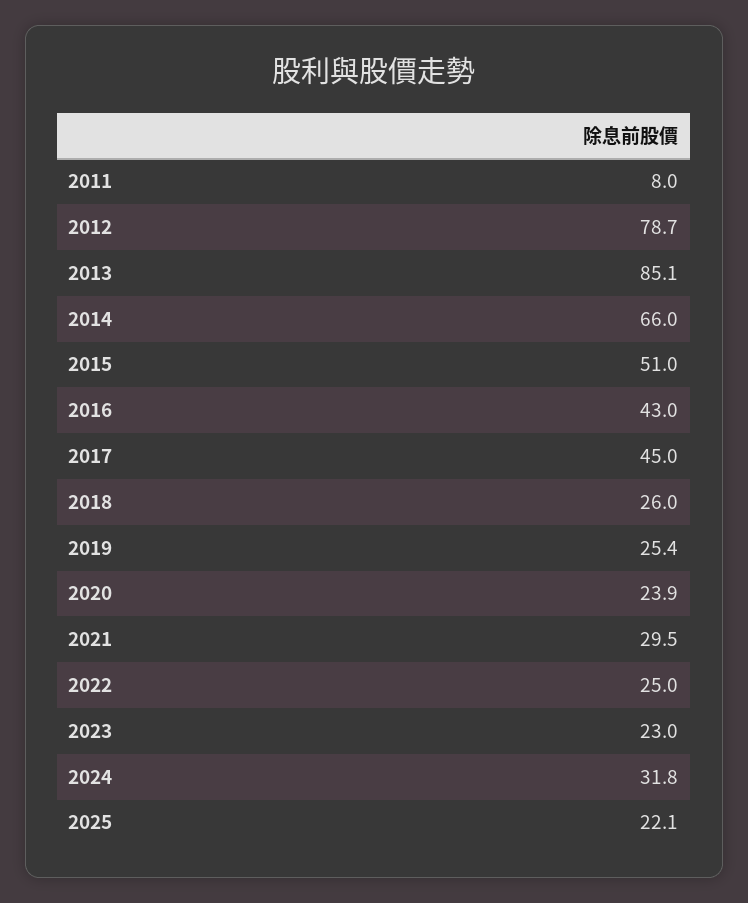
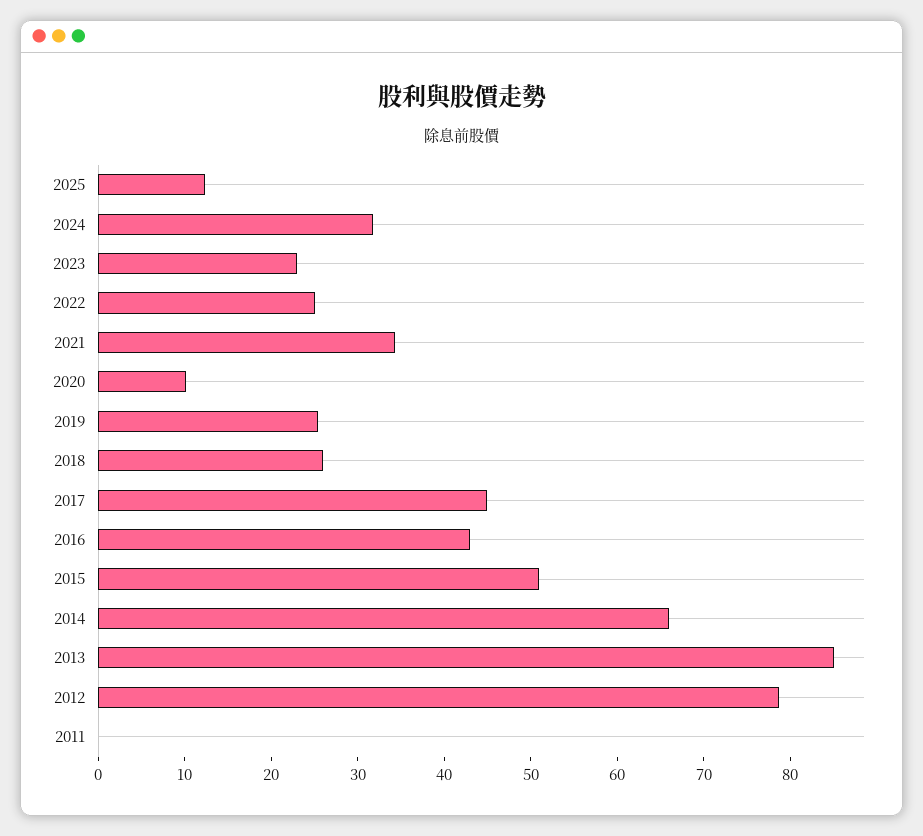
  {
-   "2011": 8,
+   "2011": 0,
    "2012": 78.7,
    "2013": 85.1,
    "2014": 66,
    "2015": 51,
    "2016": 43,
    "2017": 45,
    "2018": 26,
    "2019": 25.4,
-   "2020": 23.9,
+   "2020": 10,
-   "2021": 29.5,
+   "2021": 34,
    "2022": 25,
    "2023": 23,
    "2024": 31.8,
-   "2025": 22.1
+   "2025": 12
  }

